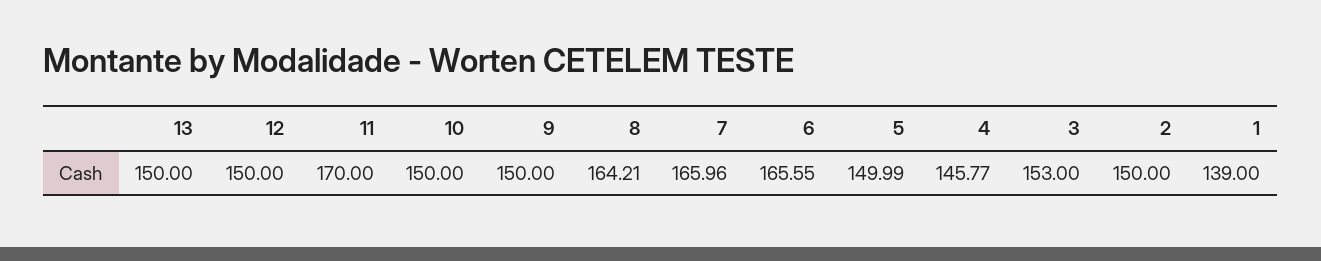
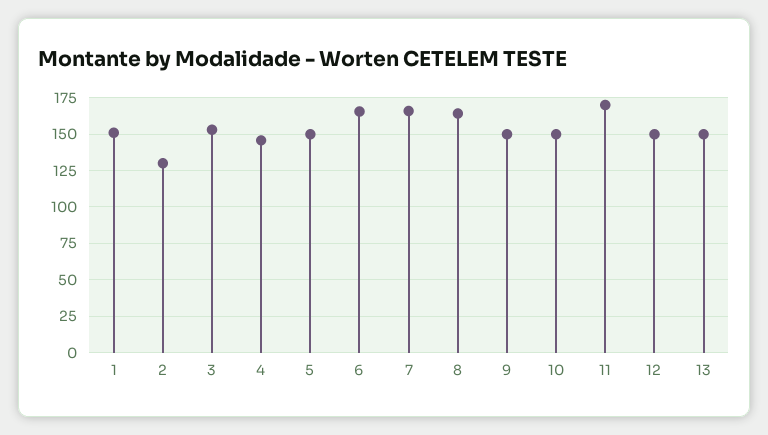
  {
    "13": 150,
    "12": 150,
    "11": 170,
    "10": 150,
    "9": 150,
    "8": 164.21,
    "7": 165.96,
    "6": 165.55,
    "5": 149.99,
    "4": 145.77,
    "3": 153,
-   "2": 150,
+   "2": 130,
-   "1": 139
+   "1": 150
  }

